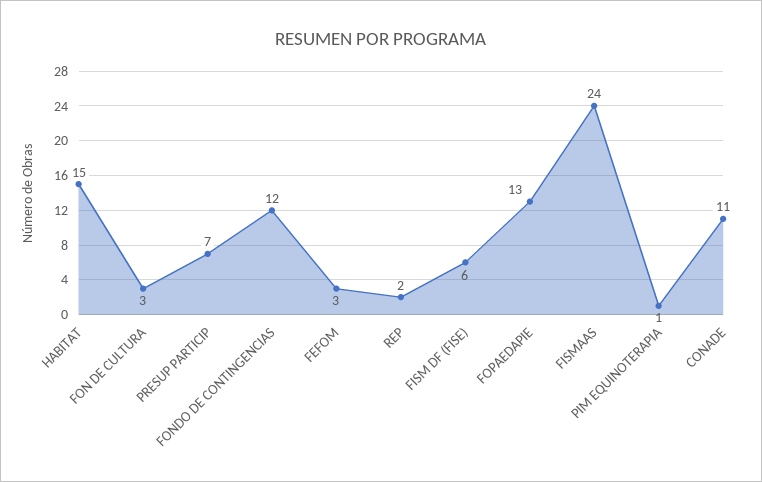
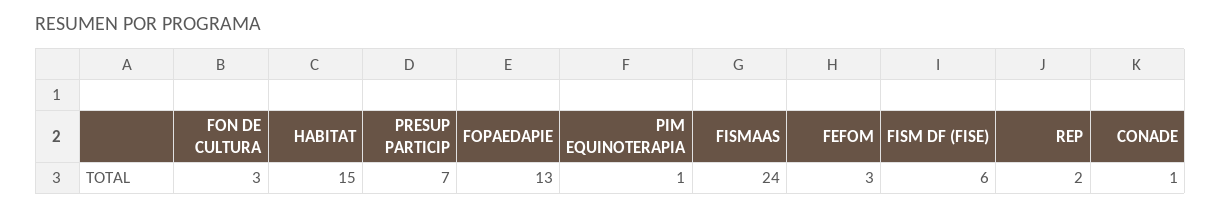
  {
    "HABITAT": 15,
    "FON DE CULTURA": 3,
    "PRESUP PARTICIP": 7,
-   "FONDO DE CONTINGENCIAS": 12,
    "FEFOM": 3,
    "REP": 2,
    "FISM DF (FISE)": 6,
    "FOPAEDAPIE": 13,
    "FISMAAS": 24,
    "PIM EQUINOTERAPIA": 1,
-   "CONADE": 11
+   "CONADE": 1
  }

